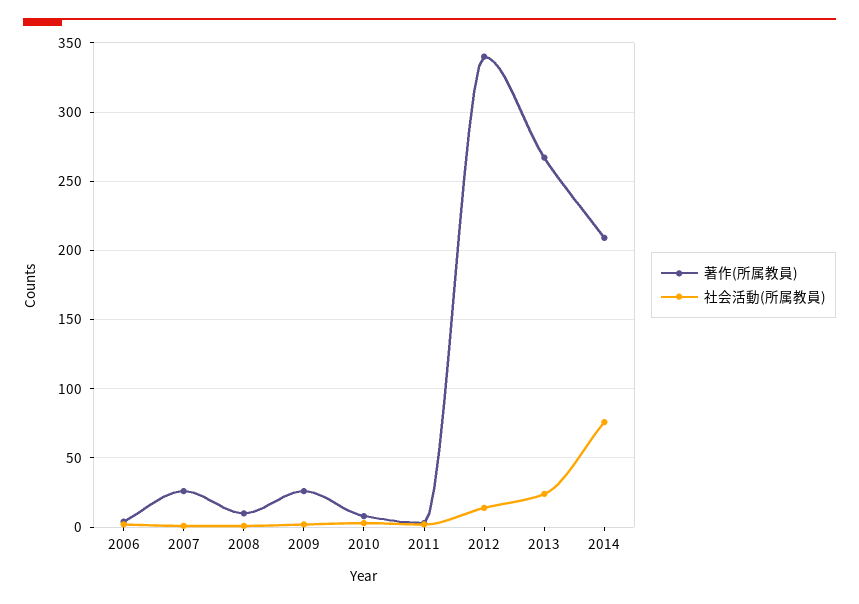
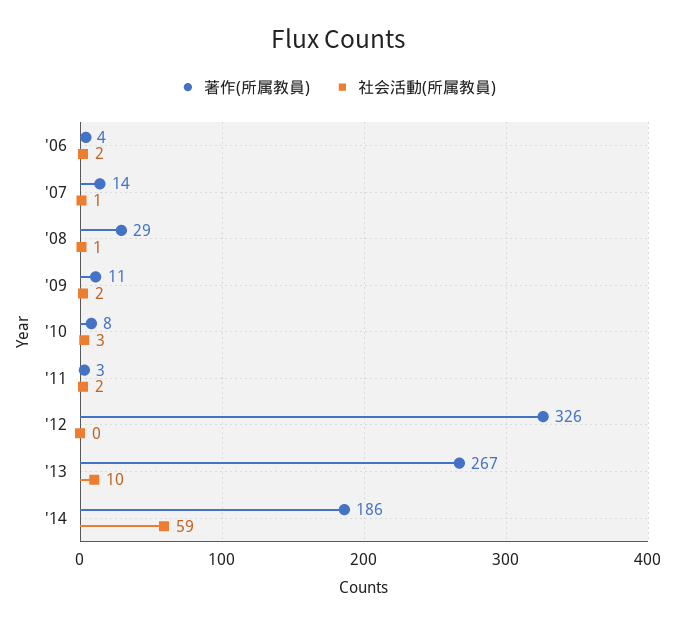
  {
    "著作(所属教員)": {
      "2006": 4,
-     "2007": 25,
+     "2007": 14,
-     "2008": 10,
+     "2008": 29,
-     "2009": 25,
+     "2009": 11,
      "2010": 8,
      "2011": 3,
-     "2012": 340,
+     "2012": 326,
      "2013": 267,
-     "2014": 210
+     "2014": 186
    },
    "社会活動(所属教員)": {
      "2006": 2,
      "2007": 1,
      "2008": 1,
      "2009": 2,
      "2010": 3,
      "2011": 2,
-     "2012": 15,
+     "2012": 0,
-     "2013": 25,
+     "2013": 10,
-     "2014": 75
+     "2014": 59
    }
  }

